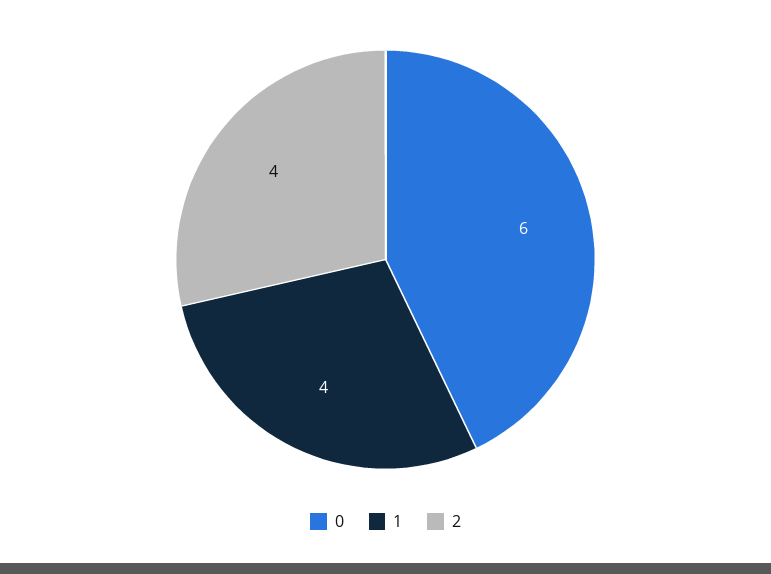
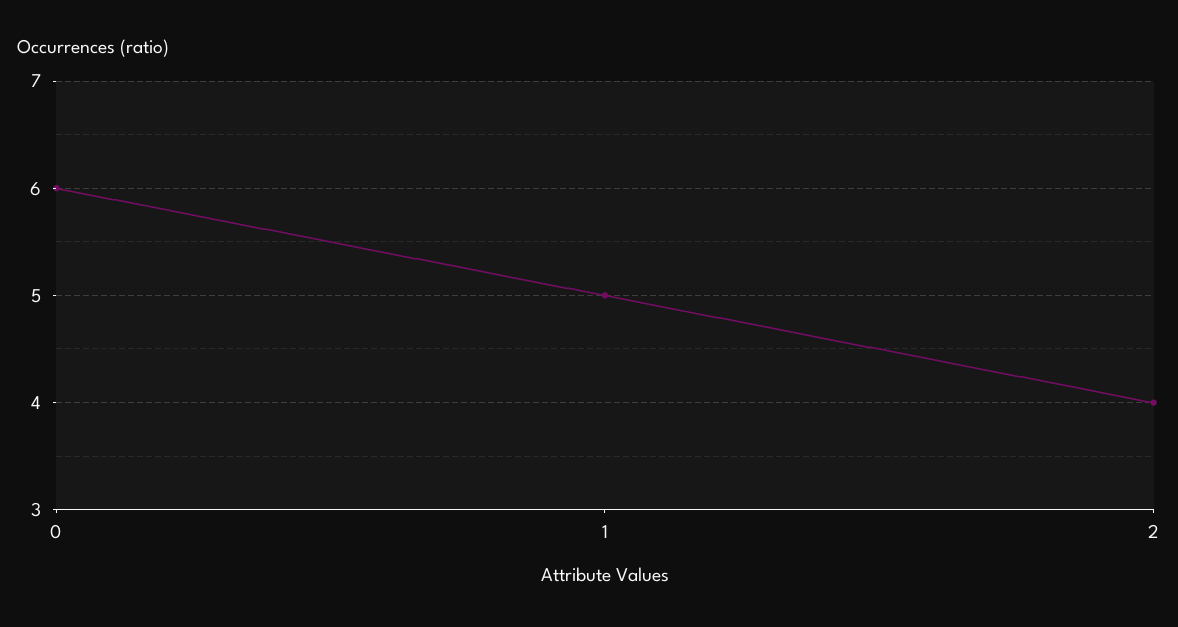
  {
    "0": 6,
-   "1": 4,
+   "1": 5,
    "2": 4
  }

